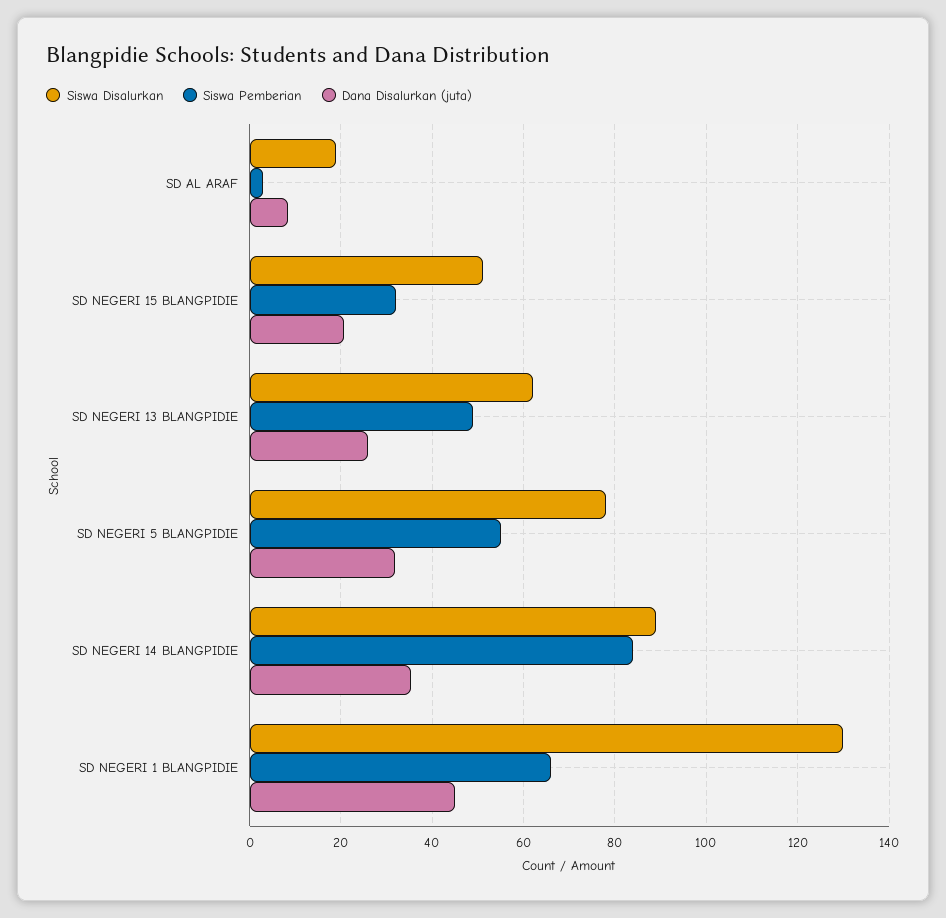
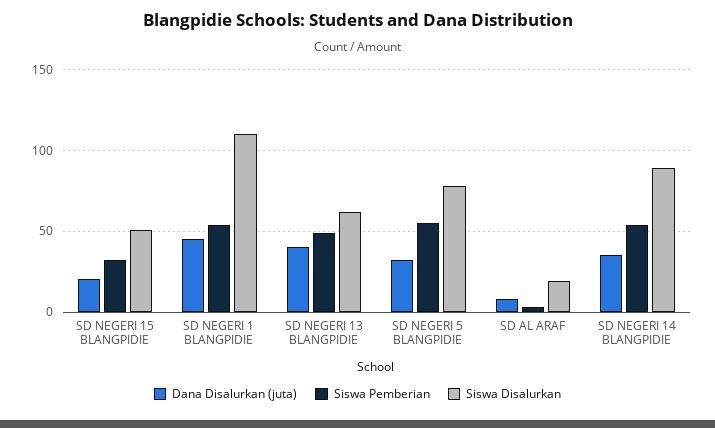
  {
    "Siswa Disalurkan": {
      "SD AL ARAF": 20,
      "SD NEGERI 15 BLANGPIDIE": 52,
      "SD NEGERI 13 BLANGPIDIE": 62,
      "SD NEGERI 5 BLANGPIDIE": 78,
      "SD NEGERI 14 BLANGPIDIE": 90,
-     "SD NEGERI 1 BLANGPIDIE": 130
+     "SD NEGERI 1 BLANGPIDIE": 110
    },
    "Siswa Pemberian": {
      "SD AL ARAF": 4,
      "SD NEGERI 15 BLANGPIDIE": 32,
      "SD NEGERI 13 BLANGPIDIE": 50,
      "SD NEGERI 5 BLANGPIDIE": 56,
-     "SD NEGERI 14 BLANGPIDIE": 84,
+     "SD NEGERI 14 BLANGPIDIE": 55,
-     "SD NEGERI 1 BLANGPIDIE": 66
+     "SD NEGERI 1 BLANGPIDIE": 55
    },
    "Dana Disalurkan (juta)": {
      "SD AL ARAF": 8,
      "SD NEGERI 15 BLANGPIDIE": 20,
-     "SD NEGERI 13 BLANGPIDIE": 26,
+     "SD NEGERI 13 BLANGPIDIE": 40,
      "SD NEGERI 5 BLANGPIDIE": 32,
      "SD NEGERI 14 BLANGPIDIE": 36,
      "SD NEGERI 1 BLANGPIDIE": 46
    }
  }

